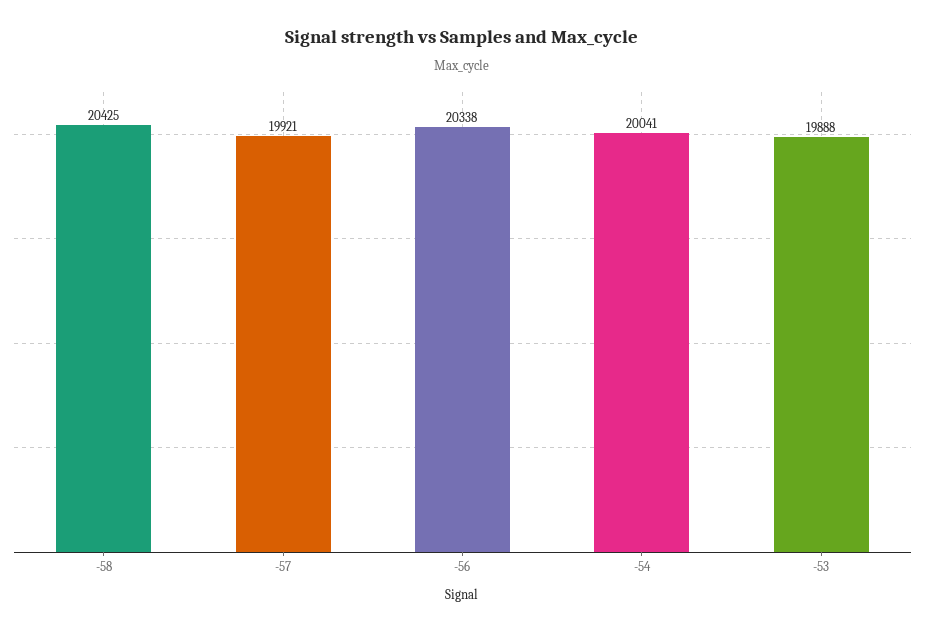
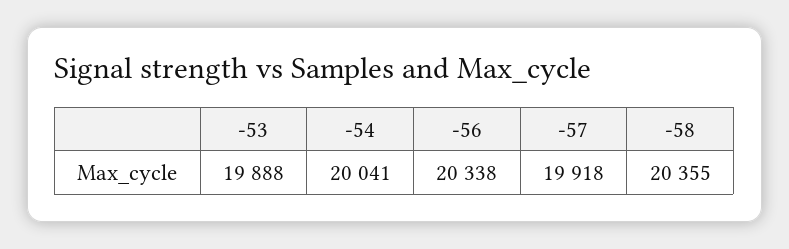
  {
-   "-58": 20425,
+   "-58": 20355,
-   "-57": 19921,
+   "-57": 19918,
    "-56": 20338,
    "-54": 20041,
    "-53": 19888
  }

